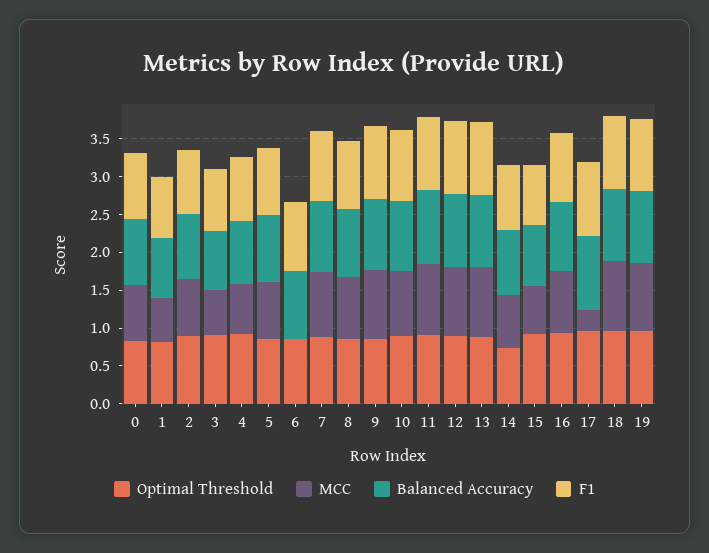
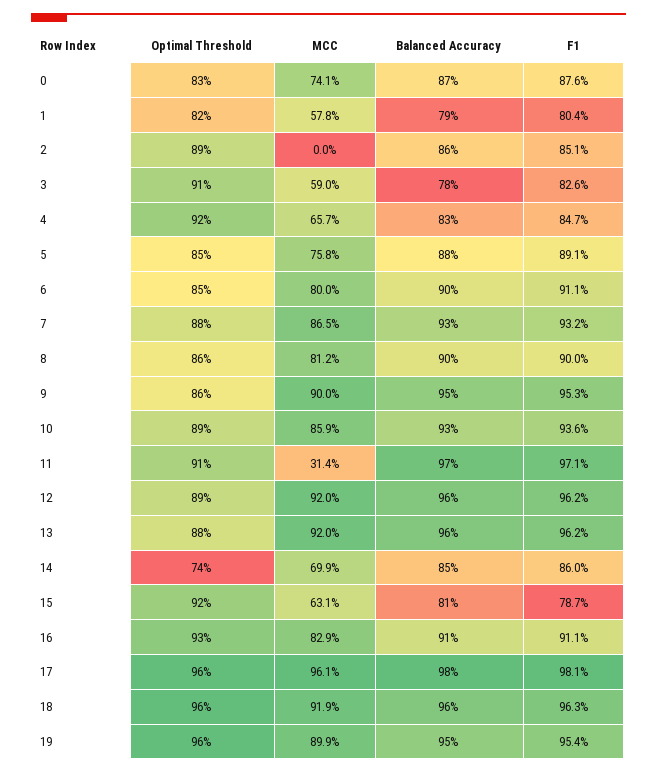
  {
    "Optimal Threshold": {
      "0": 0.83,
      "1": 0.82,
      "2": 0.89,
      "3": 0.91,
      "4": 0.92,
      "5": 0.85,
      "6": 0.85,
      "7": 0.88,
      "8": 0.86,
      "9": 0.86,
      "10": 0.89,
      "11": 0.91,
      "12": 0.89,
      "13": 0.88,
      "14": 0.74,
      "15": 0.92,
      "16": 0.93,
      "17": 0.96,
      "18": 0.96,
      "19": 0.96
    },
    "MCC": {
      "0": 0.741,
      "1": 0.578,
-     "2": 0.75,
+     "2": 0,
      "3": 0.59,
      "4": 0.657,
      "5": 0.758,
-     "6": 0,
+     "6": 0.8,
      "7": 0.865,
      "8": 0.812,
      "9": 0.9,
      "10": 0.859,
-     "11": 1,
+     "11": 0.314,
      "12": 0.92,
      "13": 0.92,
      "14": 0.699,
      "15": 0.631,
      "16": 0.829,
-     "17": 0.25,
+     "17": 0.961,
      "18": 0.919,
      "19": 0.899
    },
    "Balanced Accuracy": {
      "0": 0.87,
      "1": 0.79,
      "2": 0.86,
      "3": 0.78,
      "4": 0.83,
      "5": 0.88,
      "6": 0.9,
      "7": 0.93,
      "8": 0.9,
      "9": 0.95,
      "10": 0.93,
      "11": 0.97,
      "12": 0.96,
      "13": 0.96,
      "14": 0.85,
      "15": 0.81,
      "16": 0.91,
      "17": 0.98,
      "18": 0.96,
      "19": 0.95
    },
    "F1": {
      "0": 0.876,
      "1": 0.804,
      "2": 0.851,
      "3": 0.826,
      "4": 0.847,
      "5": 0.891,
      "6": 0.911,
      "7": 0.932,
      "8": 0.9,
      "9": 0.953,
      "10": 0.936,
      "11": 0.971,
      "12": 0.962,
      "13": 0.962,
      "14": 0.86,
      "15": 0.787,
      "16": 0.911,
      "17": 0.981,
      "18": 0.963,
      "19": 0.954
    }
  }

